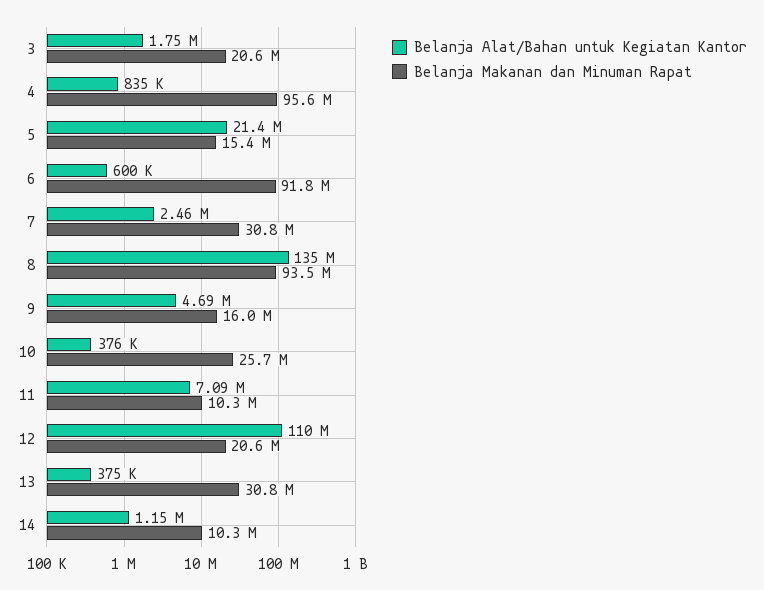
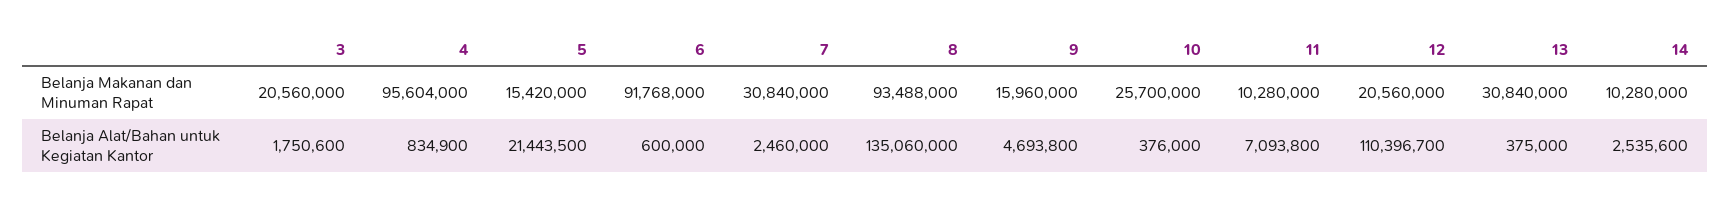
  {
    "Belanja Alat/Bahan untuk Kegiatan Kantor": {
      "3": 1750600,
      "4": 834900,
      "5": 21443500,
      "6": 600000,
      "7": 2460000,
      "8": 135060000,
      "9": 4693800,
      "10": 376000,
      "11": 7093800,
      "12": 110396700,
      "13": 375000,
-     "14": 1150000
+     "14": 2535600
    },
    "Belanja Makanan dan Minuman Rapat": {
      "3": 20560000,
      "4": 95604000,
      "5": 15420000,
      "6": 91768000,
      "7": 30840000,
      "8": 93488000,
      "9": 15960000,
      "10": 25700000,
      "11": 10280000,
      "12": 20560000,
      "13": 30840000,
      "14": 10280000
    }
  }

